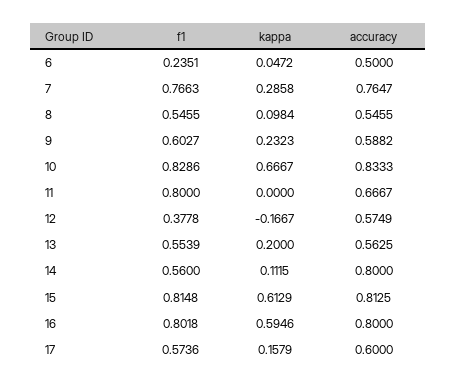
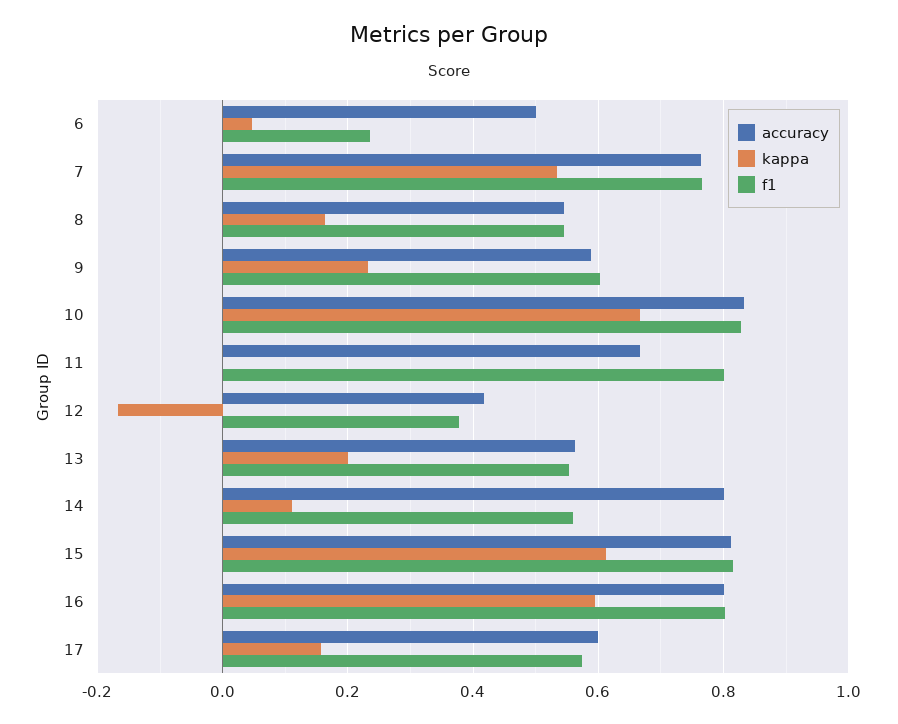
  {
    "f1": {
      "6": 0.2351,
      "7": 0.7663,
      "8": 0.5455,
      "9": 0.6027,
      "10": 0.8286,
      "11": 0.8,
      "12": 0.3778,
      "13": 0.5539,
      "14": 0.56,
      "15": 0.8148,
      "16": 0.8018,
      "17": 0.5736
    },
    "kappa": {
      "6": 0.0472,
-     "7": 0.2858,
+     "7": 0.54,
-     "8": 0.0984,
+     "8": 0.16,
      "9": 0.2323,
      "10": 0.6667,
      "11": 0,
      "12": -0.1667,
      "13": 0.2,
      "14": 0.1115,
      "15": 0.6129,
      "16": 0.5946,
      "17": 0.1579
    },
    "accuracy": {
      "6": 0.5,
      "7": 0.7647,
      "8": 0.5455,
      "9": 0.5882,
      "10": 0.8333,
      "11": 0.6667,
-     "12": 0.5749,
+     "12": 0.42,
      "13": 0.5625,
      "14": 0.8,
      "15": 0.8125,
      "16": 0.8,
      "17": 0.6
    }
  }

